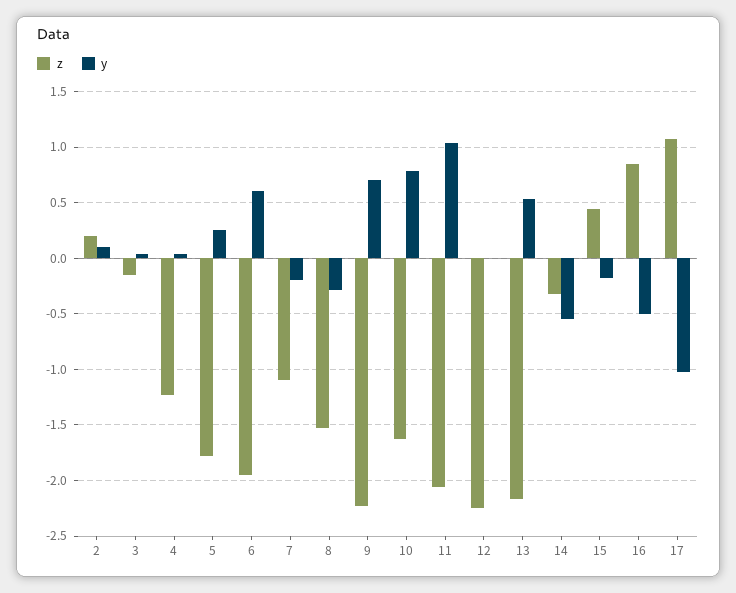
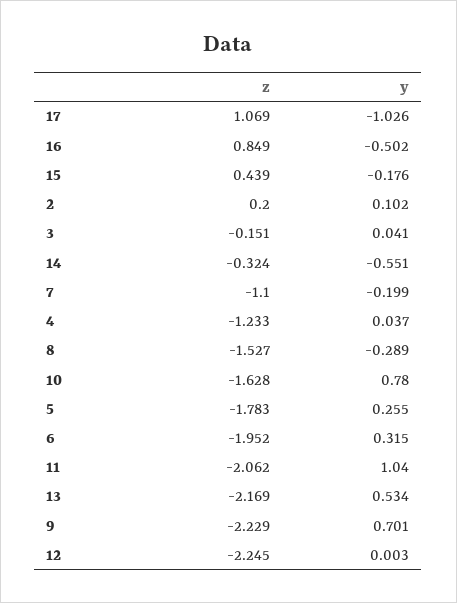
  {
    "z": {
      "2": 0.2,
      "3": -0.151,
      "4": -1.233,
      "5": -1.783,
      "6": -1.952,
      "7": -1.1,
      "8": -1.527,
      "9": -2.229,
      "10": -1.628,
      "11": -2.062,
      "12": -2.245,
      "13": -2.169,
      "14": -0.324,
      "15": 0.439,
      "16": 0.849,
      "17": 1.069
    },
    "y": {
      "2": 0.102,
      "3": 0.041,
      "4": 0.037,
      "5": 0.255,
-     "6": 0.6,
+     "6": 0.315,
      "7": -0.199,
      "8": -0.289,
      "9": 0.701,
      "10": 0.78,
      "11": 1.04,
      "12": 0.003,
      "13": 0.534,
      "14": -0.551,
      "15": -0.176,
      "16": -0.502,
      "17": -1.026
    }
  }

